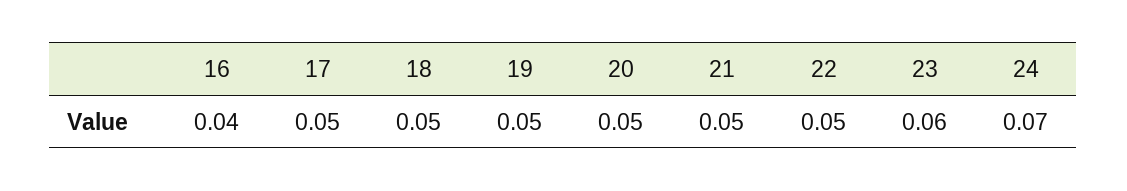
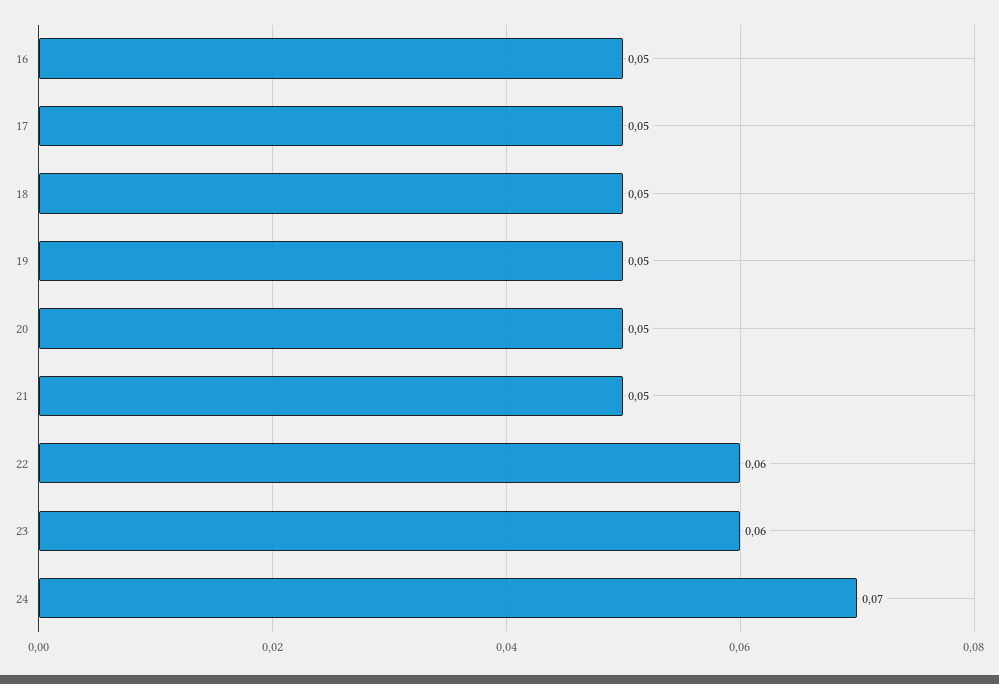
  {
-   "16": 0.04,
+   "16": 0.05,
    "17": 0.05,
    "18": 0.05,
    "19": 0.05,
    "20": 0.05,
    "21": 0.05,
-   "22": 0.05,
+   "22": 0.06,
    "23": 0.06,
    "24": 0.07
  }

